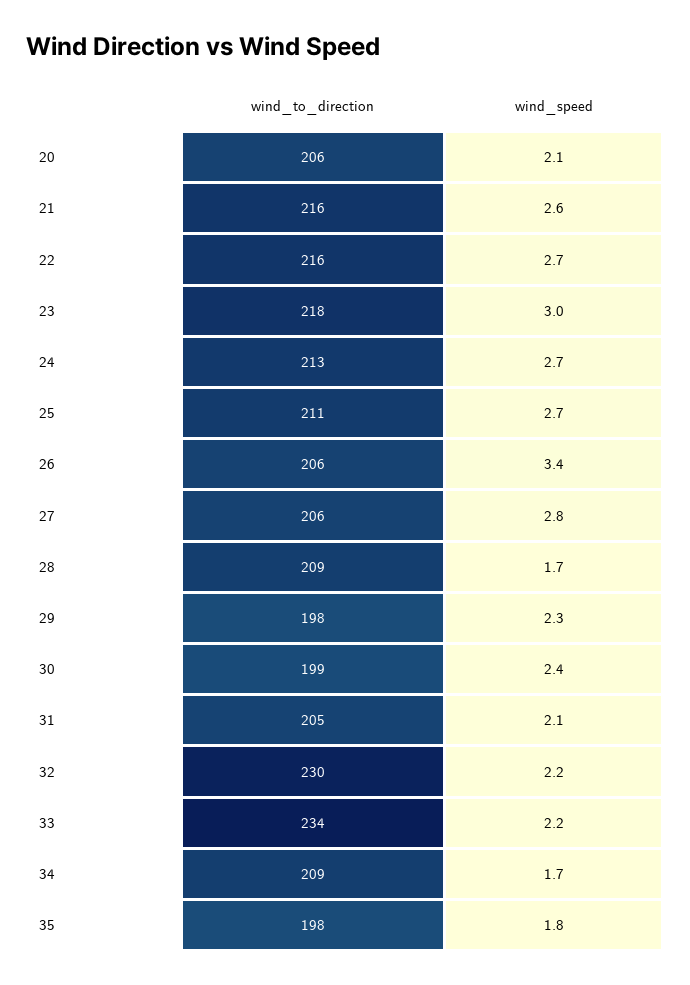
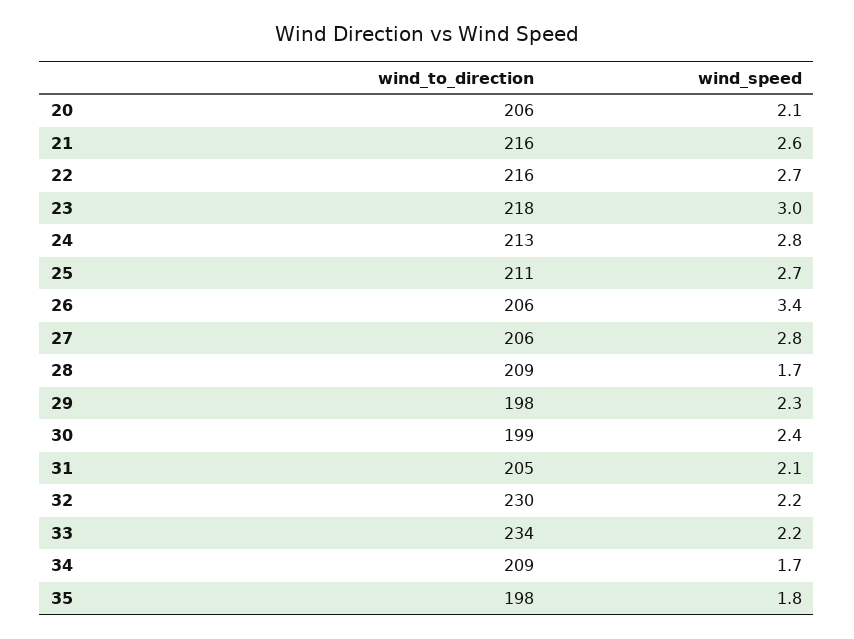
  {
    "wind_to_direction": {
      "20": 206,
      "21": 216,
      "22": 216,
      "23": 218,
      "24": 213,
      "25": 211,
      "26": 206,
      "27": 206,
      "28": 209,
      "29": 198,
      "30": 199,
      "31": 205,
      "32": 230,
      "33": 234,
      "34": 209,
      "35": 198
    },
    "wind_speed": {
      "20": 2.1,
      "21": 2.6,
      "22": 2.7,
      "23": 3,
-     "24": 2.7,
+     "24": 2.8,
      "25": 2.7,
      "26": 3.4,
      "27": 2.8,
      "28": 1.7,
      "29": 2.3,
      "30": 2.4,
      "31": 2.1,
      "32": 2.2,
      "33": 2.2,
      "34": 1.7,
      "35": 1.8
    }
  }

